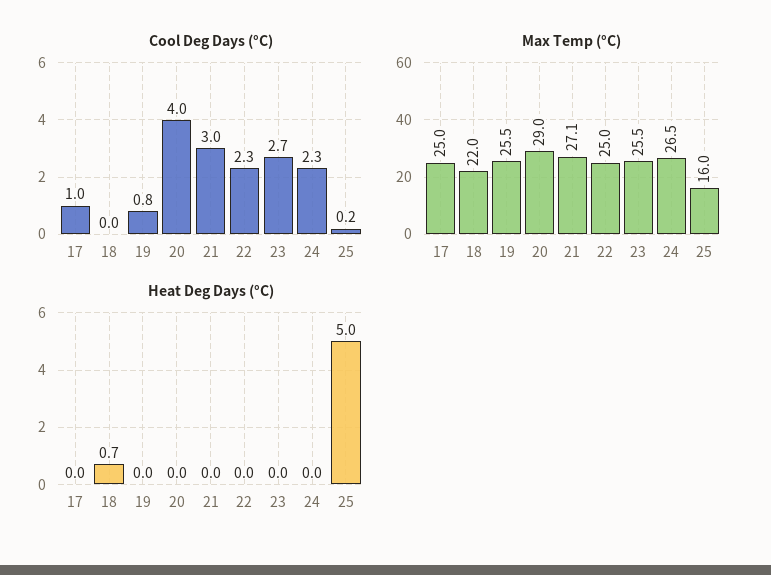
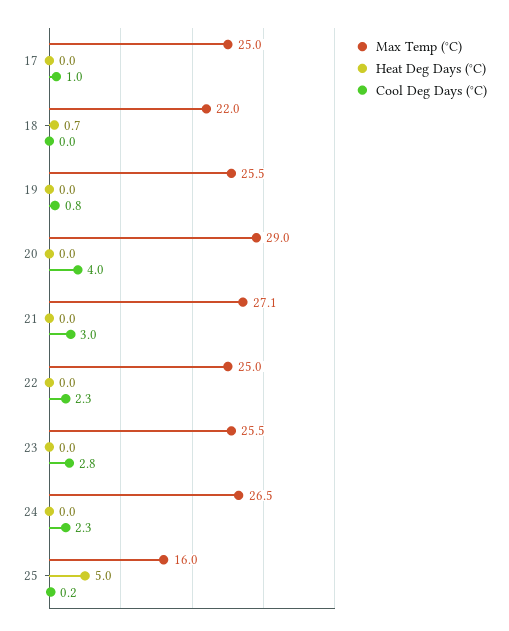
  {
    "Cool Deg Days (°C)": {
      "17": 1,
      "18": 0,
      "19": 0.8,
      "20": 4,
      "21": 3,
      "22": 2.3,
-     "23": 2.7,
+     "23": 2.8,
      "24": 2.3,
      "25": 0.2
    },
    "Max Temp (°C)": {
      "17": 25,
      "18": 22,
      "19": 25.5,
      "20": 29,
      "21": 27.1,
      "22": 25,
      "23": 25.5,
      "24": 26.5,
      "25": 16
    },
    "Heat Deg Days (°C)": {
      "17": 0,
      "18": 0.7,
      "19": 0,
      "20": 0,
      "21": 0,
      "22": 0,
      "23": 0,
      "24": 0,
      "25": 5
    }
  }

